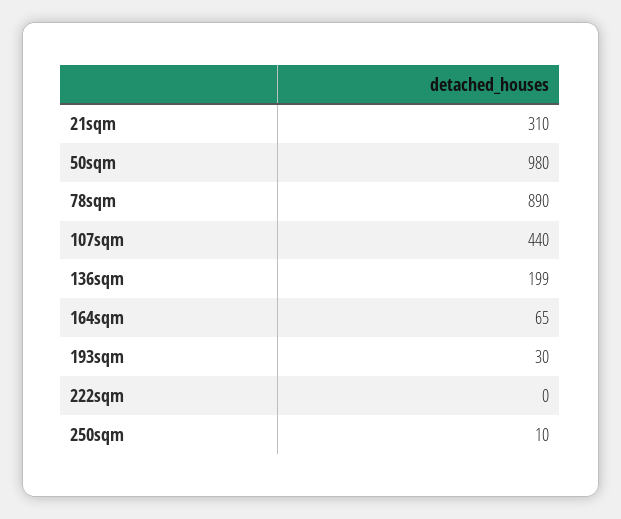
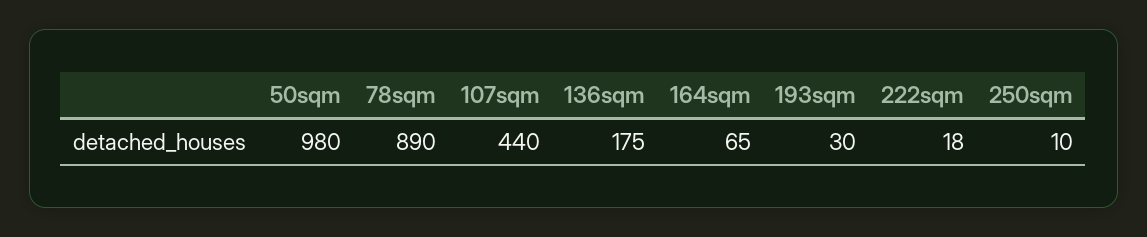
  {
-   "21sqm": 310,
    "50sqm": 980,
    "78sqm": 890,
    "107sqm": 440,
-   "136sqm": 199,
+   "136sqm": 175,
    "164sqm": 65,
    "193sqm": 30,
-   "222sqm": 0,
+   "222sqm": 18,
    "250sqm": 10
  }

